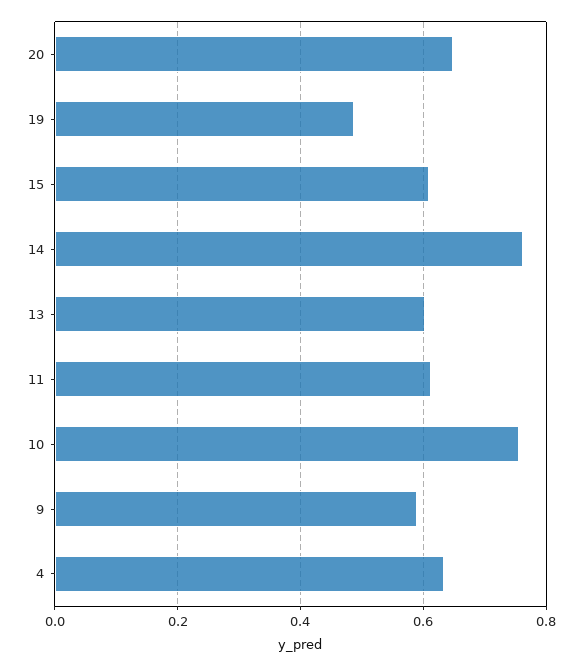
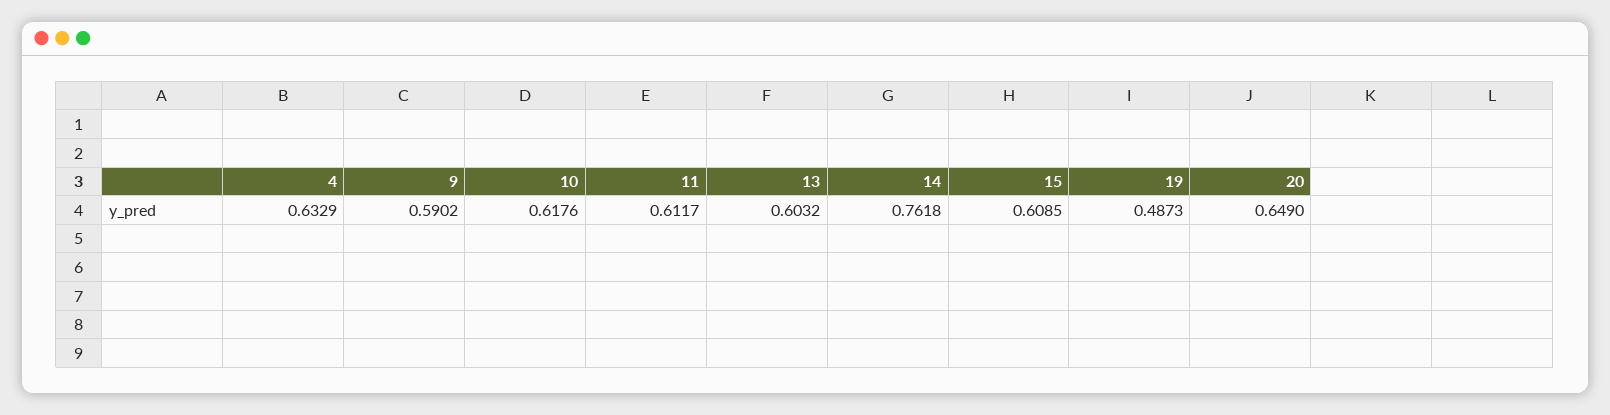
  {
    "20": 0.649,
    "19": 0.4873,
    "15": 0.6085,
    "14": 0.7618,
    "13": 0.6032,
    "11": 0.6117,
-   "10": 0.76,
+   "10": 0.6176,
    "9": 0.5902,
    "4": 0.6329
  }

